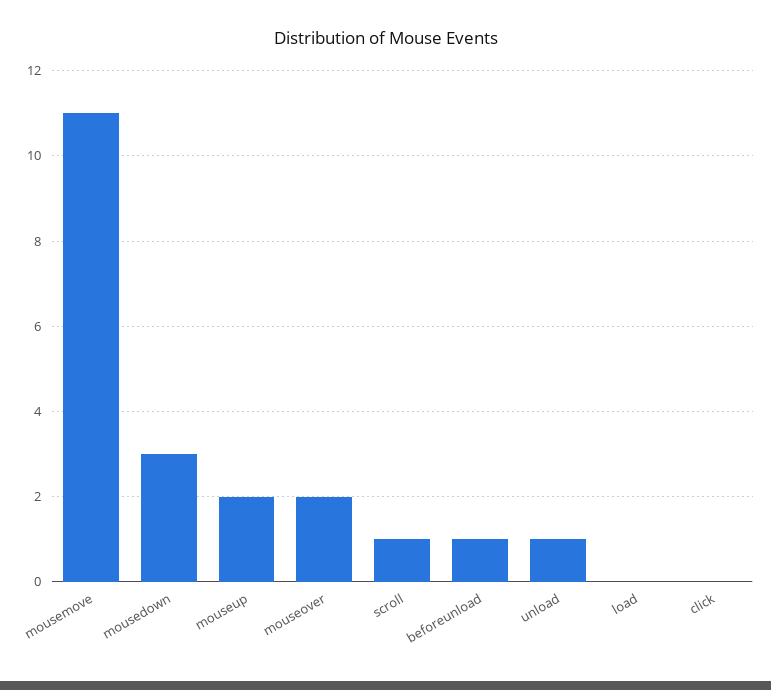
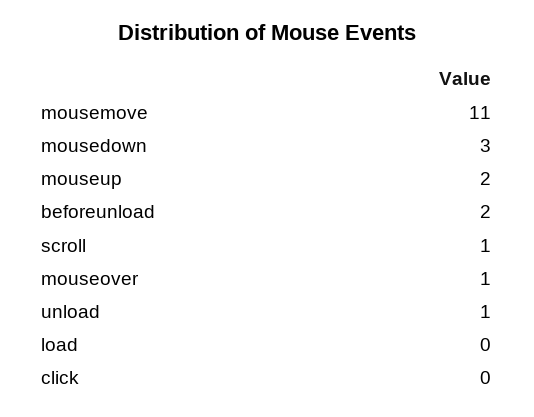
  {
    "mousemove": 11,
    "mousedown": 3,
    "mouseup": 2,
-   "mouseover": 2,
+   "mouseover": 1,
    "scroll": 1,
-   "beforeunload": 1,
+   "beforeunload": 2,
    "unload": 1,
    "load": 0,
    "click": 0
  }

